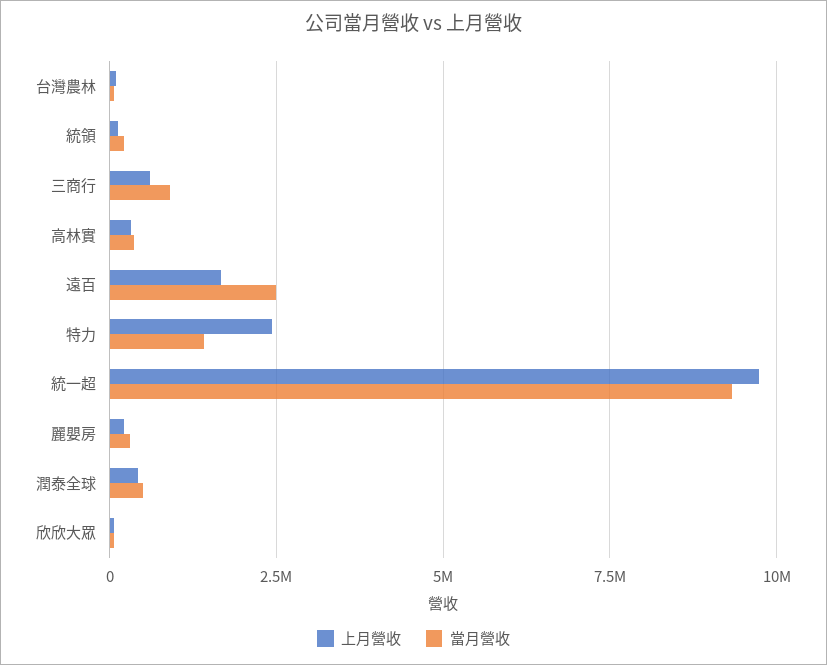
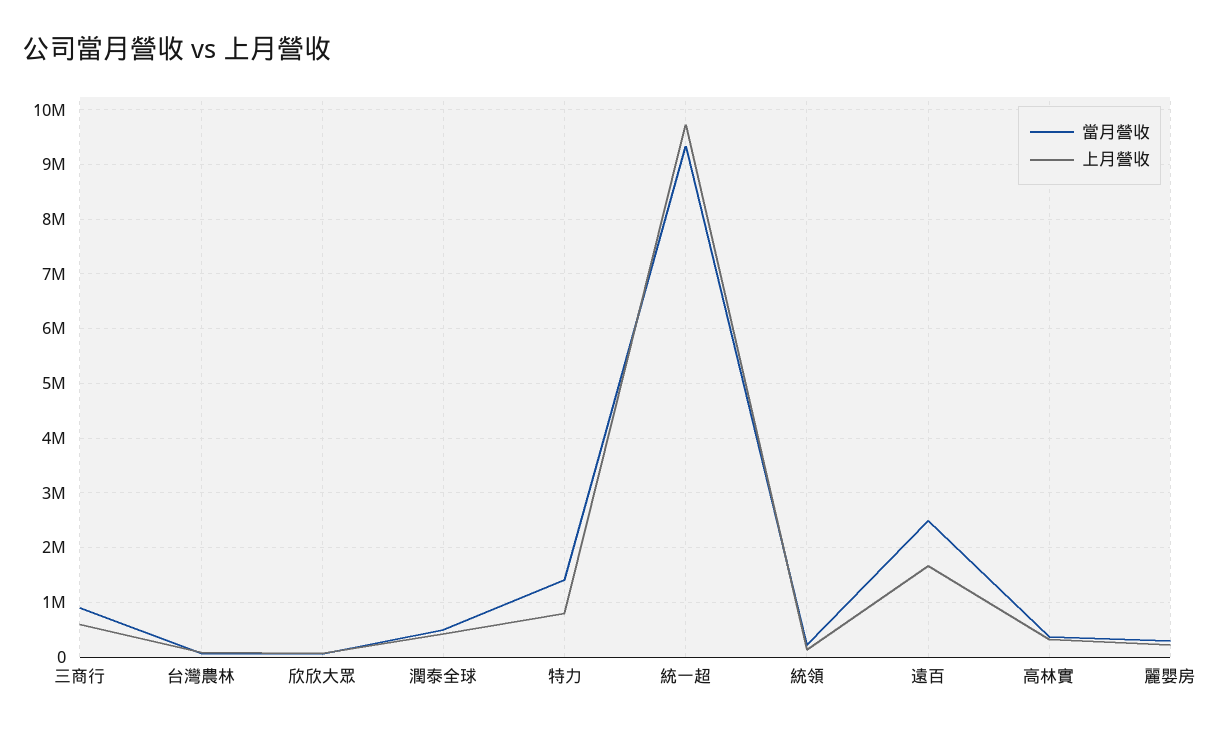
  {
    "上月營收": {
      "台灣農林": 0,
      "統領": 200000,
      "三商行": 600000,
      "高林實": 400000,
      "遠百": 1600000,
-     "特力": 2500000,
+     "特力": 800000,
      "統一超": 9800000,
      "麗嬰房": 200000,
      "潤泰全球": 400000,
      "欣欣大眾": 0
    },
    "當月營收": {
      "台灣農林": 0,
      "統領": 200000,
      "三商行": 1000000,
      "高林實": 400000,
      "遠百": 2400000,
      "特力": 1400000,
      "統一超": 9400000,
      "麗嬰房": 400000,
      "潤泰全球": 400000,
      "欣欣大眾": 0
    }
  }

